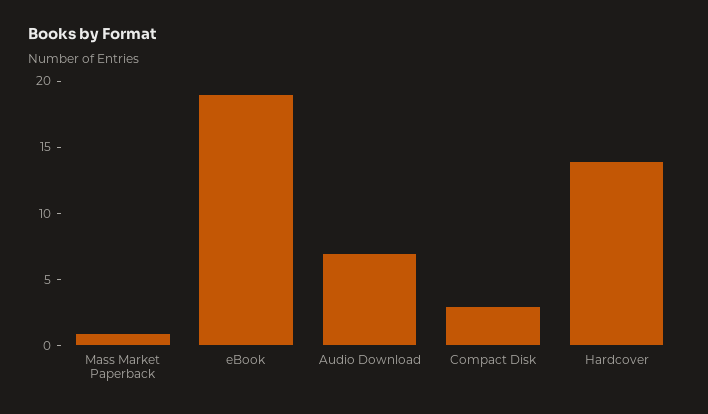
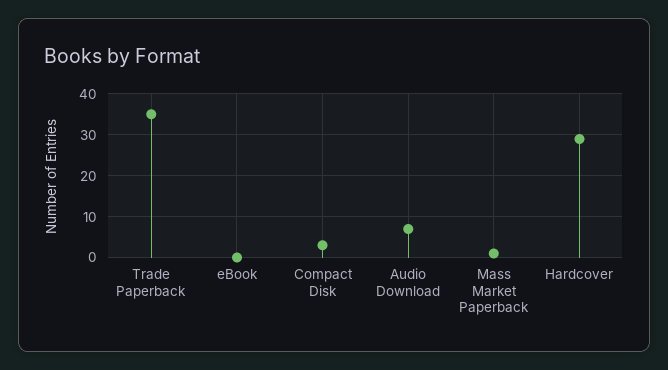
  {
    "Mass Market Paperback": 1,
-   "eBook": 19,
+   "eBook": 0,
    "Audio Download": 7,
    "Compact Disk": 3,
-   "Hardcover": 14
+   "Hardcover": 30,
+   "Trade Paperback": 35
  }

